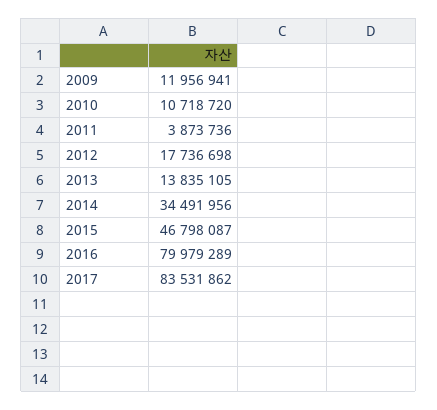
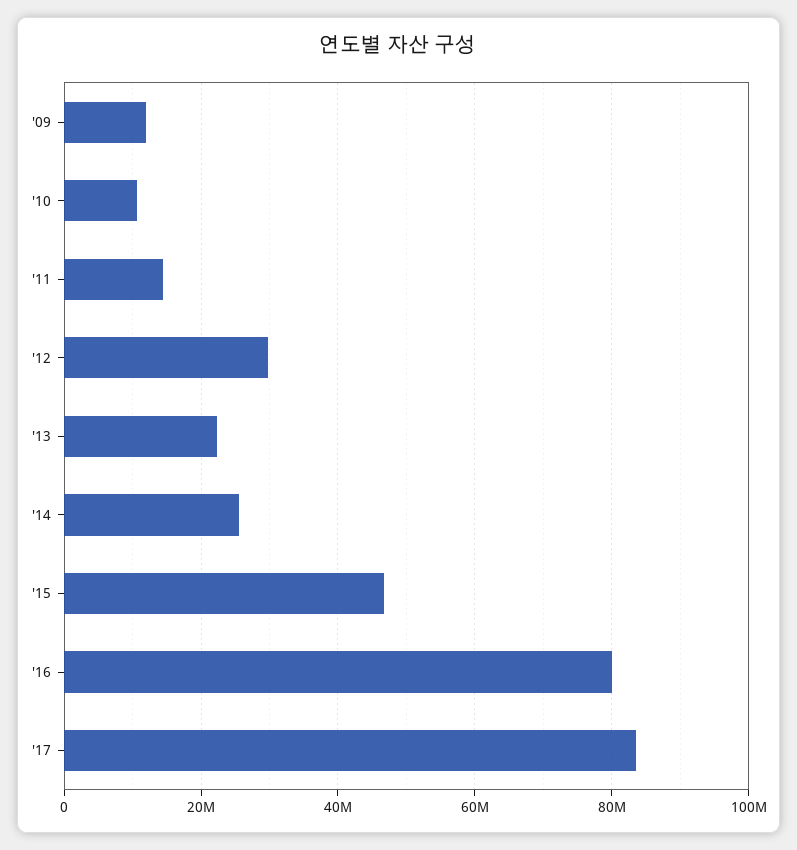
  {
    "2009": 11956941,
    "2010": 10718720,
-   "2011": 3873736,
+   "2011": 14000000,
-   "2012": 17736698,
+   "2012": 30000000,
-   "2013": 13835105,
+   "2013": 22000000,
-   "2014": 34491956,
+   "2014": 26000000,
    "2015": 46798087,
    "2016": 79979289,
    "2017": 83531862
  }

